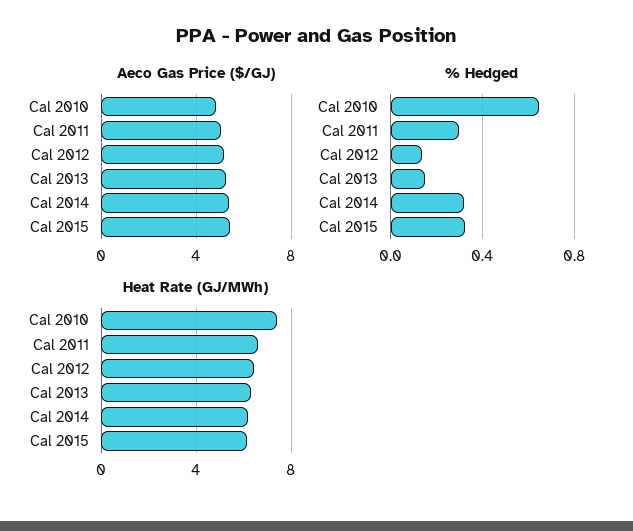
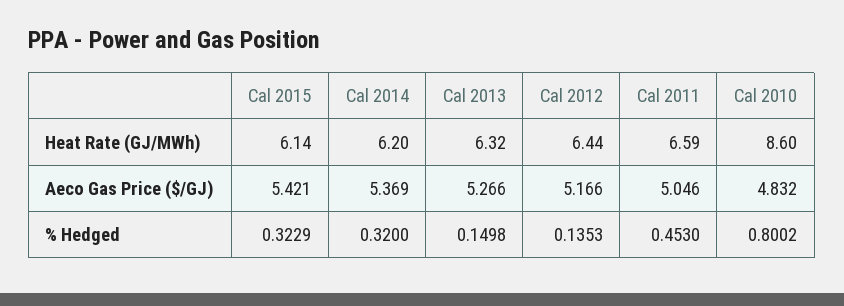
  {
    "Aeco Gas Price ($/GJ)": {
      "Cal 2010": 4.832,
      "Cal 2011": 5.046,
      "Cal 2012": 5.166,
      "Cal 2013": 5.266,
      "Cal 2014": 5.369,
      "Cal 2015": 5.421
    },
    "% Hedged": {
-     "Cal 2010": 0.65,
+     "Cal 2010": 0.8002,
-     "Cal 2011": 0.3,
+     "Cal 2011": 0.453,
      "Cal 2012": 0.1353,
      "Cal 2013": 0.1498,
      "Cal 2014": 0.32,
      "Cal 2015": 0.3229
    },
    "Heat Rate (GJ/MWh)": {
-     "Cal 2010": 7.5,
+     "Cal 2010": 8.6,
      "Cal 2011": 6.59,
      "Cal 2012": 6.44,
      "Cal 2013": 6.32,
      "Cal 2014": 6.2,
      "Cal 2015": 6.14
    }
  }

